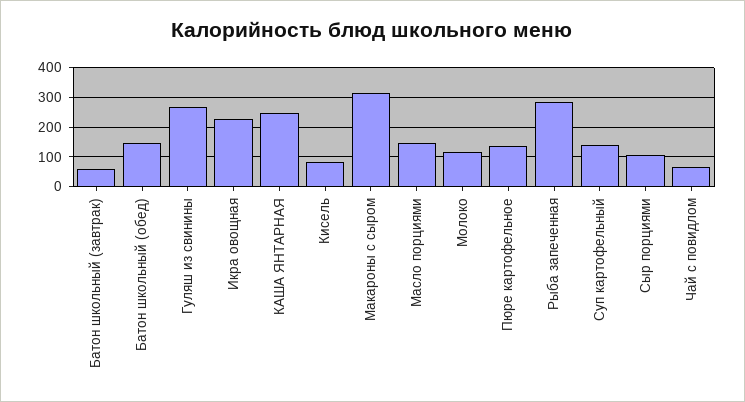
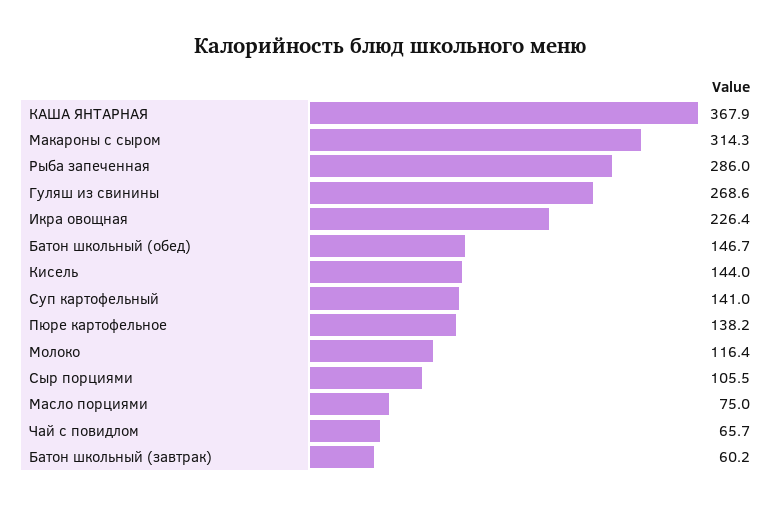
  {
    "Батон школьный (завтрак)": 60.2,
    "Батон школьный (обед)": 146.7,
    "Гуляш из свинины": 268.6,
    "Икра овощная": 226.4,
-   "КАША ЯНТАРНАЯ": 250,
+   "КАША ЯНТАРНАЯ": 367.9,
-   "Кисель": 75,
+   "Кисель": 144,
    "Макароны с сыром": 314.3,
-   "Масло порциями": 150,
+   "Масло порциями": 75,
    "Молоко": 116.4,
    "Пюре картофельное": 138.2,
    "Рыба запеченная": 286,
    "Суп картофельный": 141,
    "Сыр порциями": 105.5,
    "Чай с повидлом": 65.7
  }

